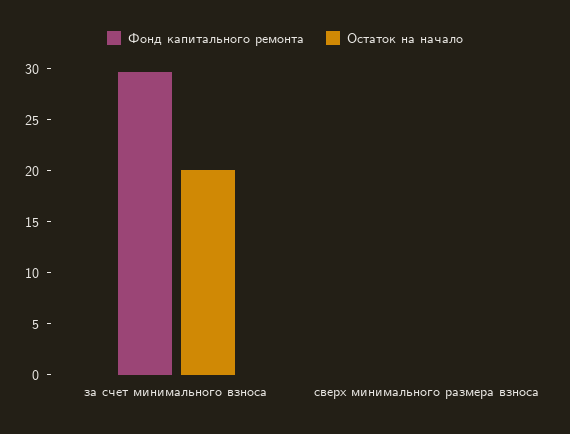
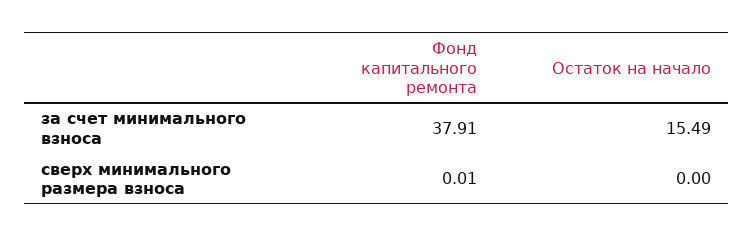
  {
    "Фонд капитального ремонта": {
-     "за счет минимального взноса": 30,
+     "за счет минимального взноса": 37.91,
      "сверх минимального размера взноса": 0.01
    },
    "Остаток на начало": {
-     "за счет минимального взноса": 20,
+     "за счет минимального взноса": 15.49,
      "сверх минимального размера взноса": 0
    }
  }

